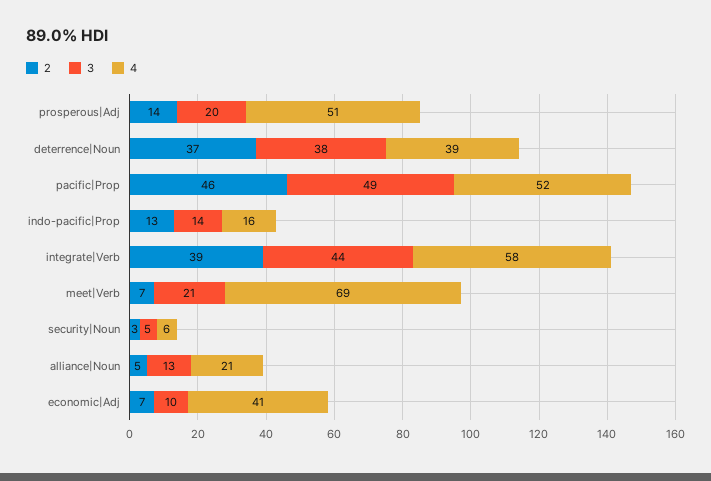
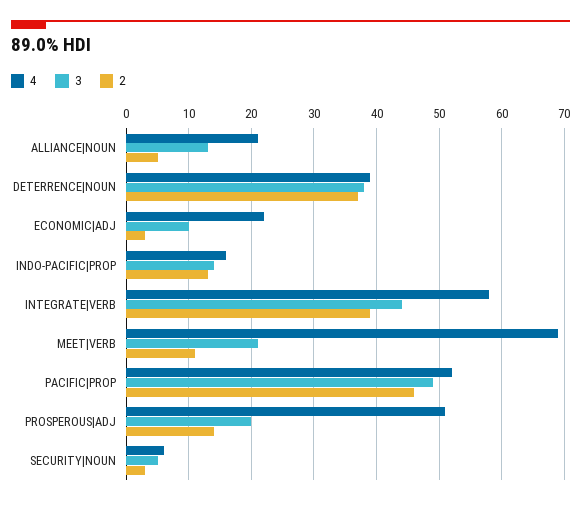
  {
    "2": {
      "prosperous|Adj": 14,
      "deterrence|Noun": 37,
      "pacific|Prop": 46,
      "indo-pacific|Prop": 13,
      "integrate|Verb": 39,
-     "meet|Verb": 7,
+     "meet|Verb": 11,
      "security|Noun": 3,
      "alliance|Noun": 5,
-     "economic|Adj": 7
+     "economic|Adj": 3
    },
    "3": {
      "prosperous|Adj": 20,
      "deterrence|Noun": 38,
      "pacific|Prop": 49,
      "indo-pacific|Prop": 14,
      "integrate|Verb": 44,
      "meet|Verb": 21,
      "security|Noun": 5,
      "alliance|Noun": 13,
      "economic|Adj": 10
    },
    "4": {
      "prosperous|Adj": 51,
      "deterrence|Noun": 39,
      "pacific|Prop": 52,
      "indo-pacific|Prop": 16,
      "integrate|Verb": 58,
      "meet|Verb": 69,
      "security|Noun": 6,
      "alliance|Noun": 21,
-     "economic|Adj": 41
+     "economic|Adj": 22
    }
  }

